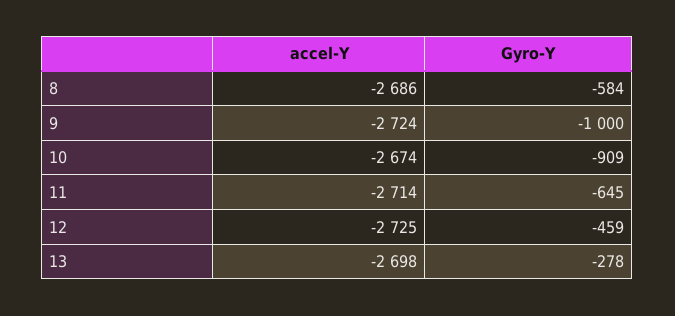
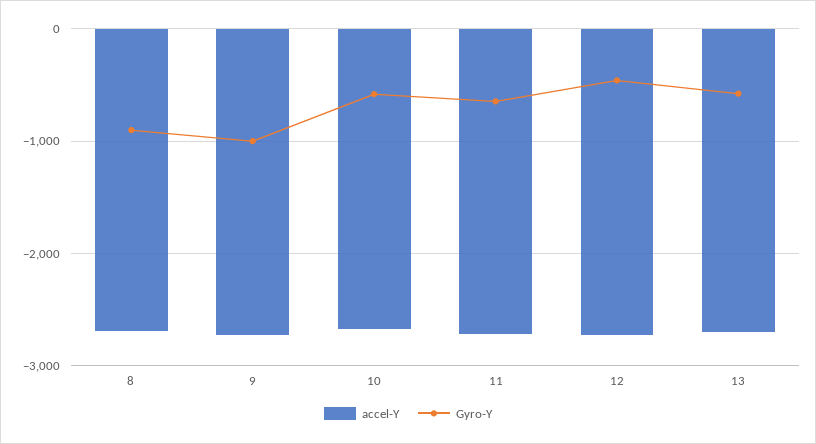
  {
    "accel-Y": {
      "8": -2686,
      "9": -2724,
      "10": -2674,
      "11": -2714,
      "12": -2725,
      "13": -2698
    },
    "Gyro-Y": {
-     "8": -584,
+     "8": -900,
      "9": -1000,
-     "10": -909,
+     "10": -600,
      "11": -645,
      "12": -459,
-     "13": -278
+     "13": -600
    }
  }

